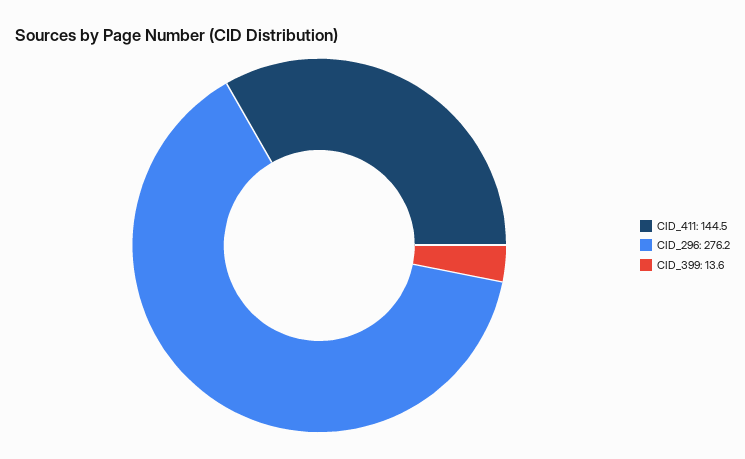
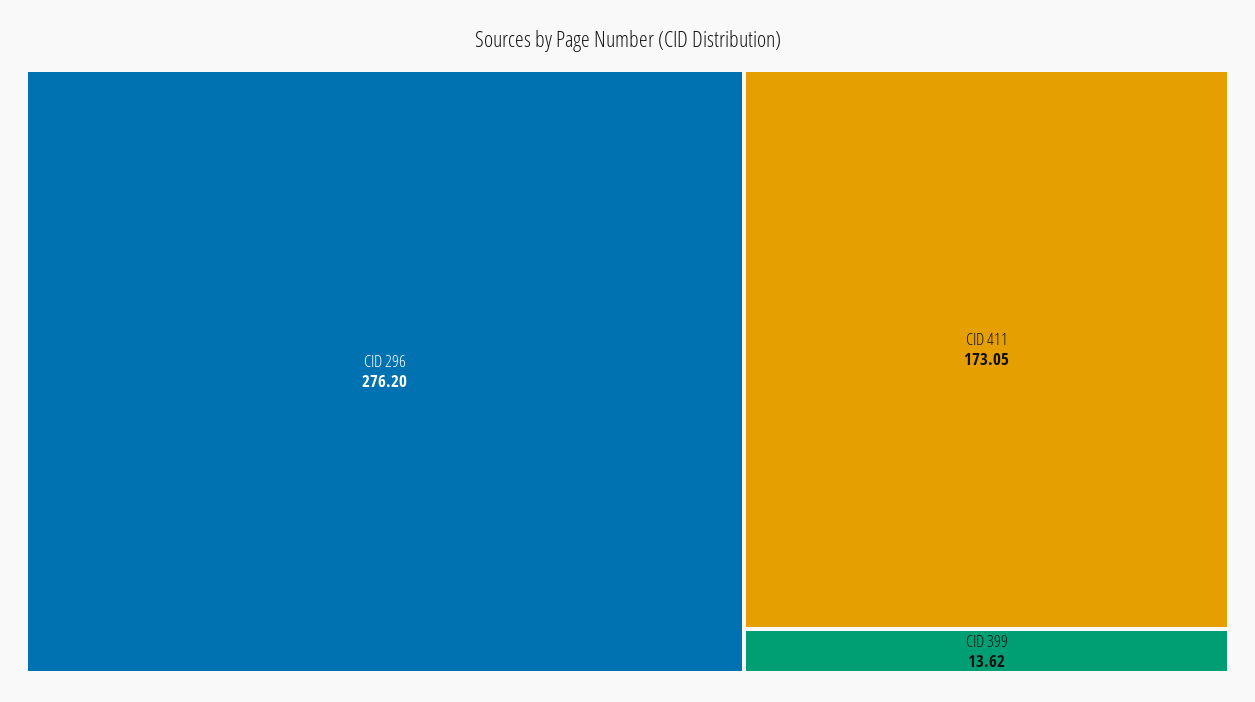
  {
-   "CID_411": 144.5,
+   "CID_411": 173.05,
    "CID_296": 276.2,
    "CID_399": 13.62
  }

